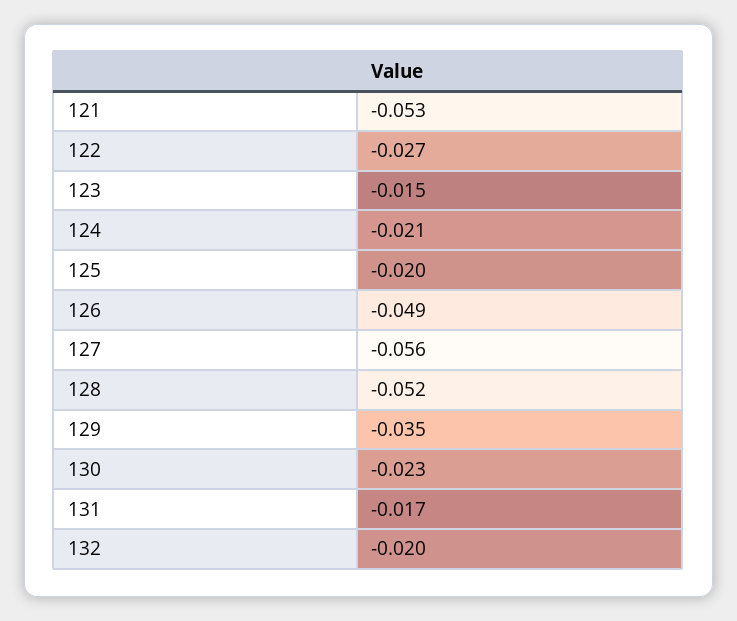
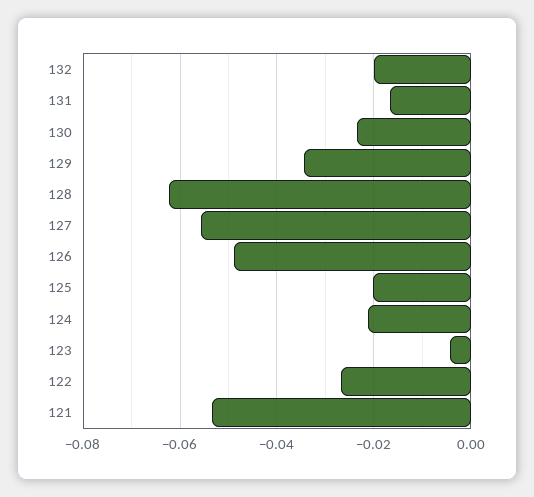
  {
    "121": -0.053,
    "122": -0.027,
-   "123": -0.015,
+   "123": -0.004,
    "124": -0.021,
    "125": -0.02,
    "126": -0.049,
    "127": -0.056,
-   "128": -0.052,
+   "128": -0.062,
    "129": -0.035,
    "130": -0.023,
    "131": -0.017,
    "132": -0.02
  }

